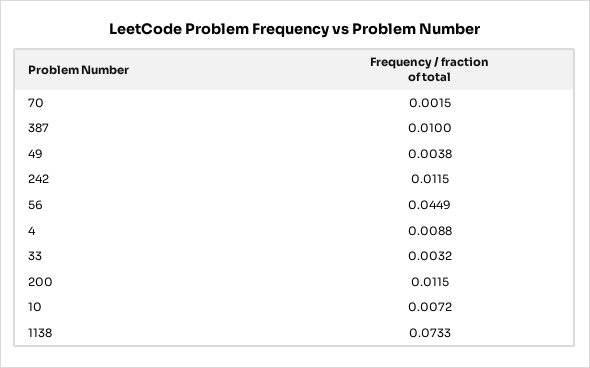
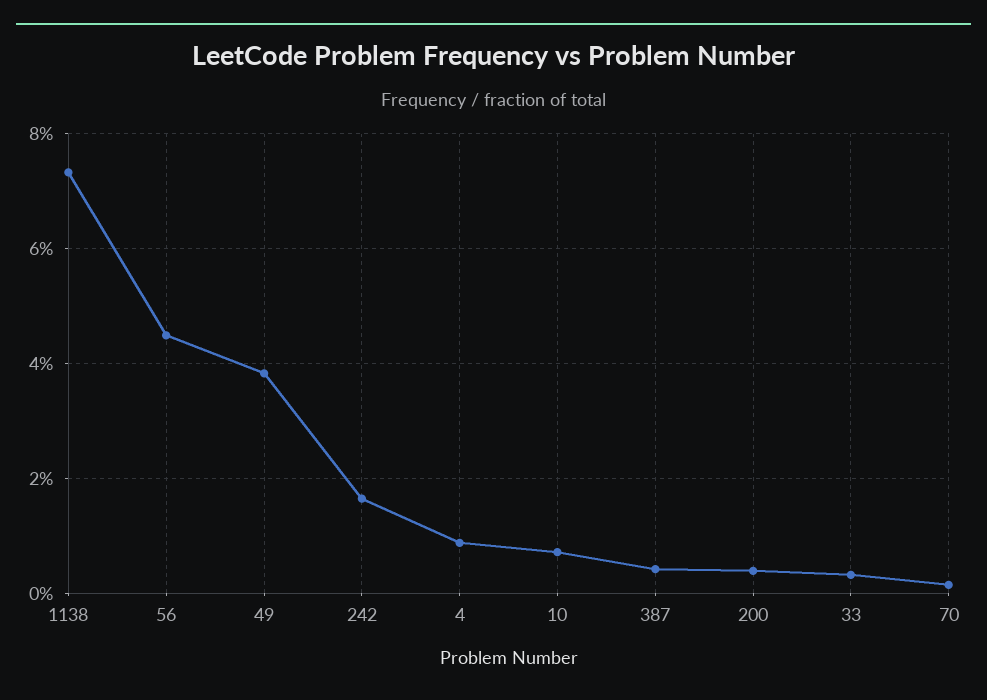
  {
    "70": 0.0015,
-   "387": 0.01,
+   "387": 0.004,
-   "49": 0.0038,
+   "49": 0.038,
-   "242": 0.0115,
+   "242": 0.016,
    "56": 0.0449,
    "4": 0.0088,
    "33": 0.0032,
-   "200": 0.0115,
+   "200": 0.004,
    "10": 0.0072,
    "1138": 0.0733
  }

